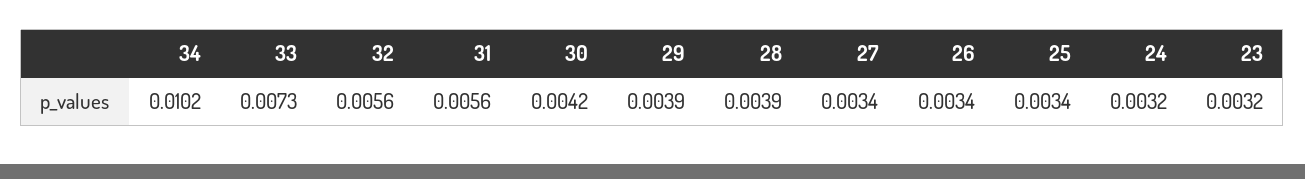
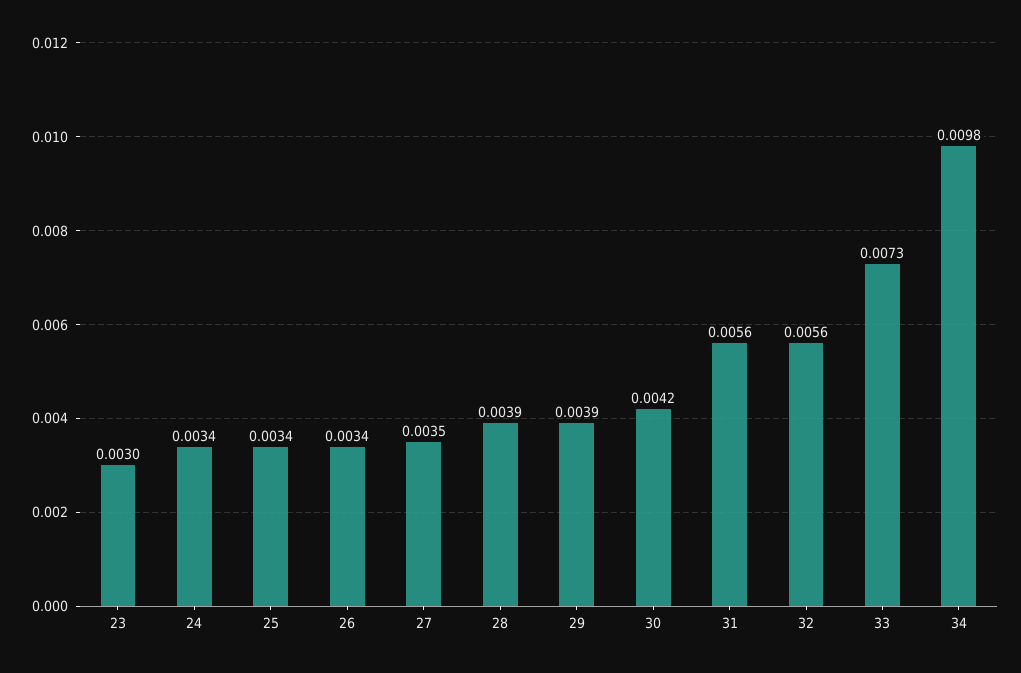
  {
-   "34": 0.0102,
+   "34": 0.0098,
    "33": 0.0073,
    "32": 0.0056,
    "31": 0.0056,
    "30": 0.0042,
    "29": 0.0039,
    "28": 0.0039,
-   "27": 0.0034,
+   "27": 0.0035,
    "26": 0.0034,
    "25": 0.0034,
-   "24": 0.0032,
+   "24": 0.0034,
-   "23": 0.0032
+   "23": 0.003
  }

